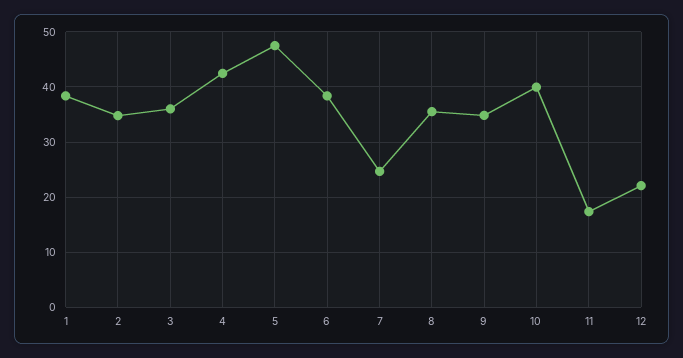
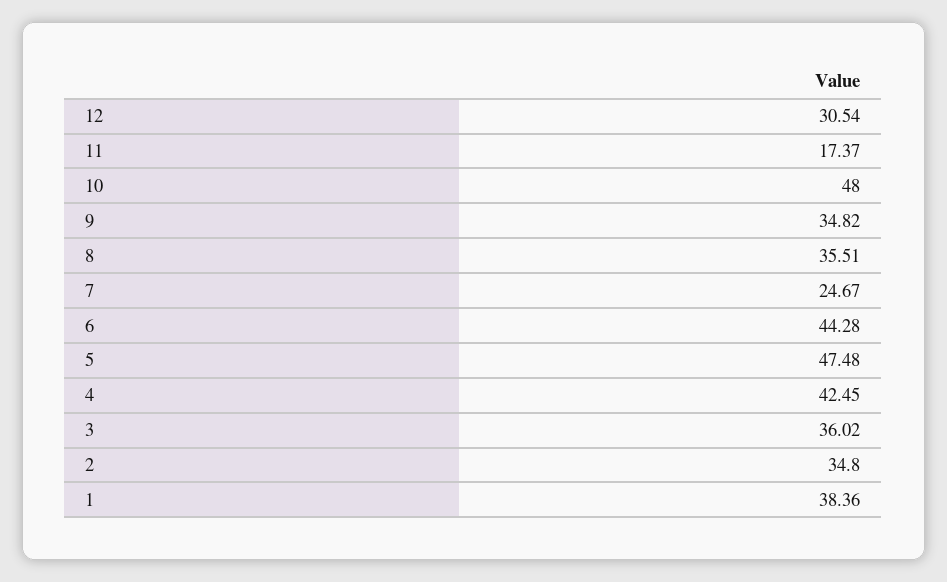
  {
    "1": 38.36,
    "2": 34.8,
    "3": 36.02,
    "4": 42.45,
    "5": 47.48,
-   "6": 38,
+   "6": 44.28,
    "7": 24.67,
    "8": 35.51,
    "9": 34.82,
-   "10": 40,
+   "10": 48,
    "11": 17.37,
-   "12": 22
+   "12": 30.54
  }

